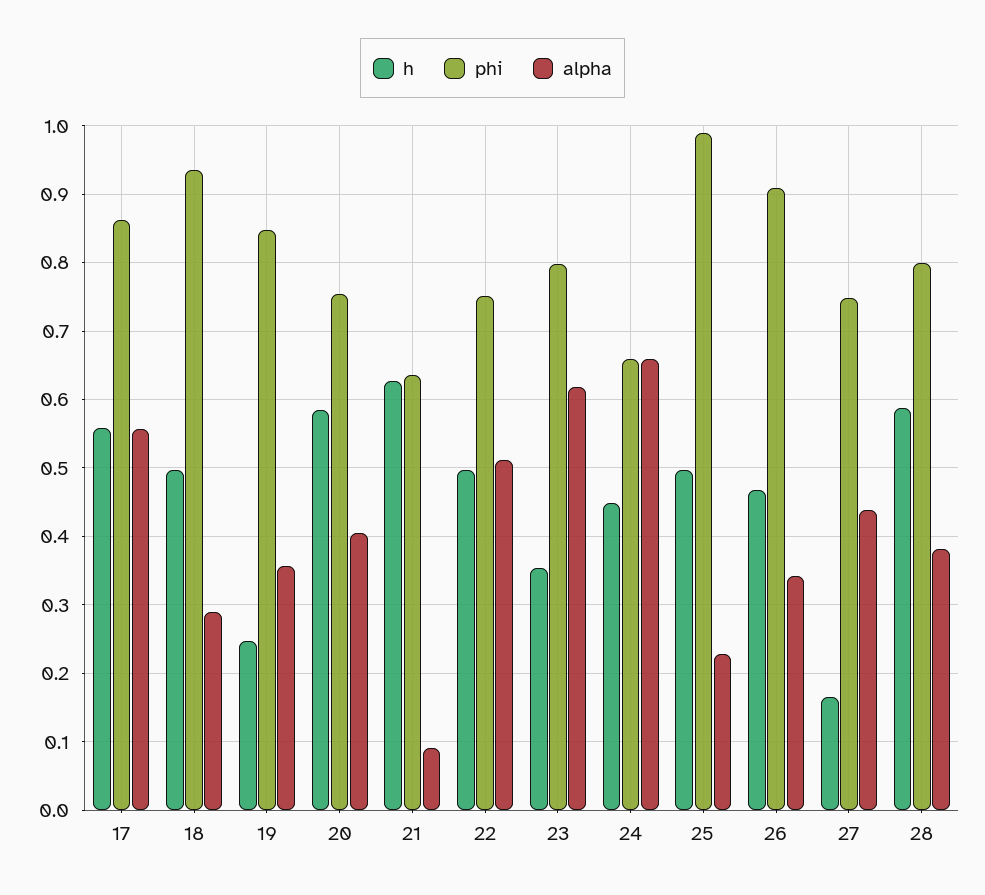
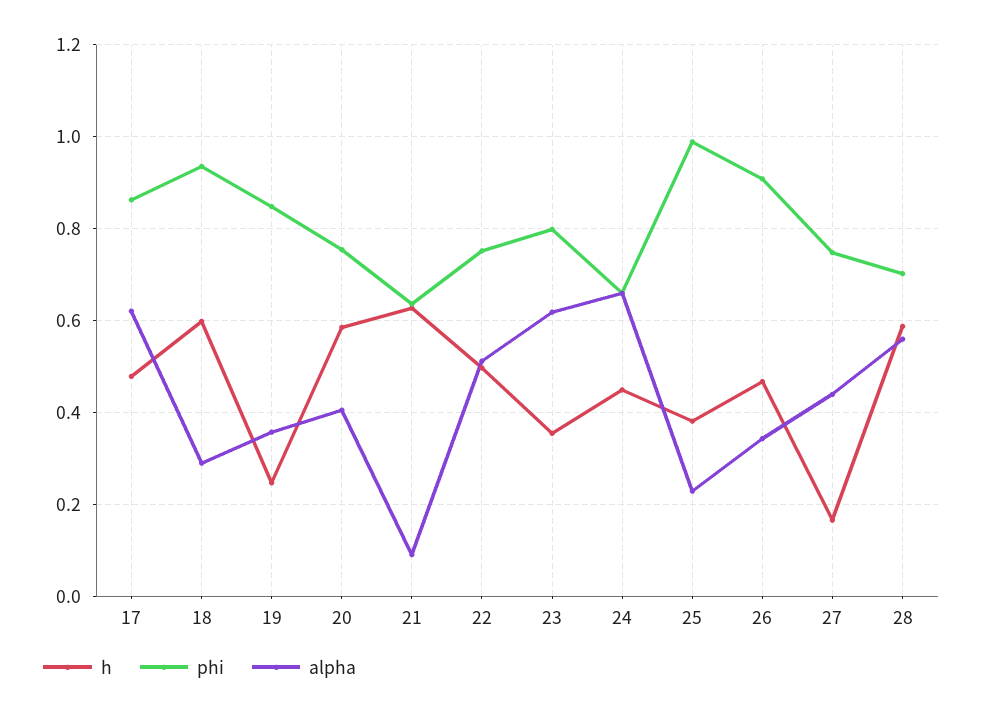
  {
    "h": {
-     "17": 0.56,
+     "17": 0.48,
-     "18": 0.5,
+     "18": 0.6,
      "19": 0.25,
      "20": 0.59,
      "21": 0.63,
      "22": 0.5,
      "23": 0.35,
      "24": 0.45,
-     "25": 0.5,
+     "25": 0.38,
      "26": 0.47,
      "27": 0.17,
      "28": 0.59
    },
    "phi": {
      "17": 0.86,
      "18": 0.94,
      "19": 0.85,
      "20": 0.75,
      "21": 0.64,
      "22": 0.75,
      "23": 0.8,
      "24": 0.66,
      "25": 0.99,
      "26": 0.91,
      "27": 0.75,
-     "28": 0.8
+     "28": 0.7
    },
    "alpha": {
-     "17": 0.56,
+     "17": 0.62,
      "18": 0.29,
      "19": 0.36,
      "20": 0.4,
      "21": 0.09,
      "22": 0.51,
      "23": 0.62,
      "24": 0.66,
      "25": 0.23,
      "26": 0.34,
      "27": 0.44,
-     "28": 0.38
+     "28": 0.56
    }
  }

